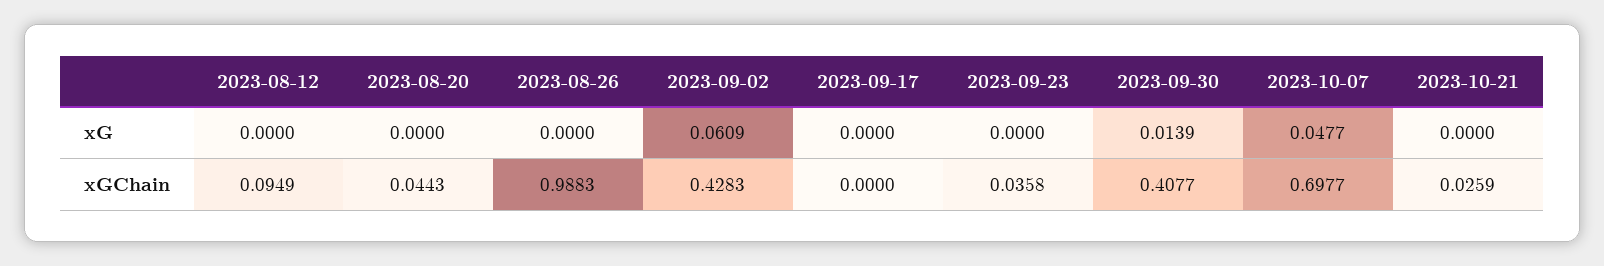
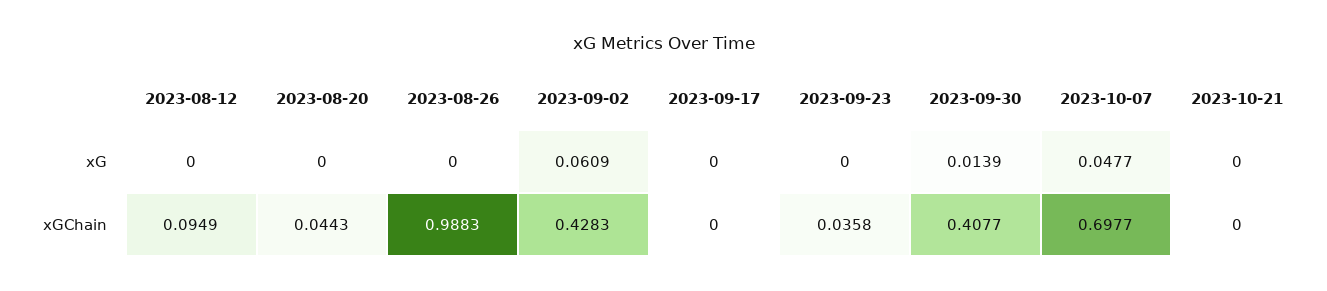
  {
    "2023-08-12": {
      "xG": 0,
      "xGChain": 0.0949
    },
    "2023-08-20": {
      "xG": 0,
      "xGChain": 0.0443
    },
    "2023-08-26": {
      "xG": 0,
      "xGChain": 0.9883
    },
    "2023-09-02": {
      "xG": 0.0609,
      "xGChain": 0.4283
    },
    "2023-09-17": {
      "xG": 0,
      "xGChain": 0
    },
    "2023-09-23": {
      "xG": 0,
      "xGChain": 0.0358
    },
    "2023-09-30": {
      "xG": 0.0139,
      "xGChain": 0.4077
    },
    "2023-10-07": {
      "xG": 0.0477,
      "xGChain": 0.6977
    },
    "2023-10-21": {
      "xG": 0,
-     "xGChain": 0.0259
+     "xGChain": 0
    }
  }

